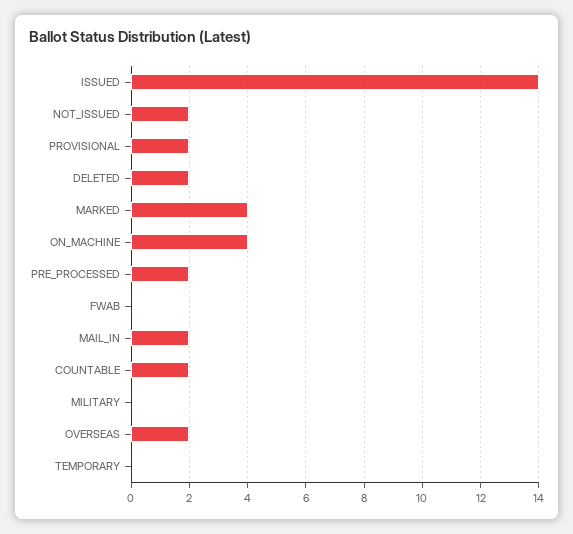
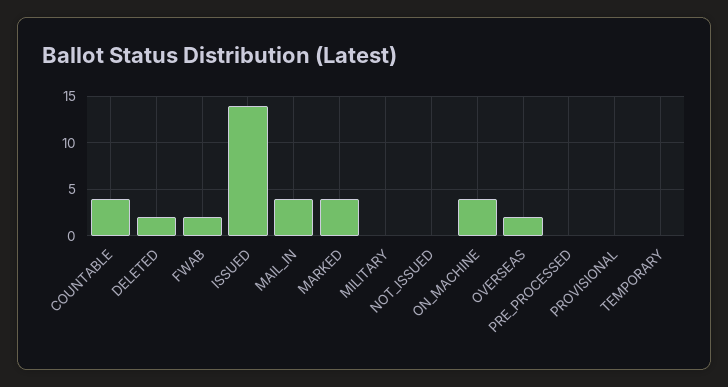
  {
    "ISSUED": 14,
-   "NOT_ISSUED": 2,
+   "NOT_ISSUED": 0,
-   "PROVISIONAL": 2,
+   "PROVISIONAL": 0,
    "DELETED": 2,
    "MARKED": 4,
    "ON_MACHINE": 4,
-   "PRE_PROCESSED": 2,
+   "PRE_PROCESSED": 0,
-   "FWAB": 0,
+   "FWAB": 2,
-   "MAIL_IN": 2,
+   "MAIL_IN": 4,
-   "COUNTABLE": 2,
+   "COUNTABLE": 4,
    "MILITARY": 0,
    "OVERSEAS": 2,
    "TEMPORARY": 0
  }

